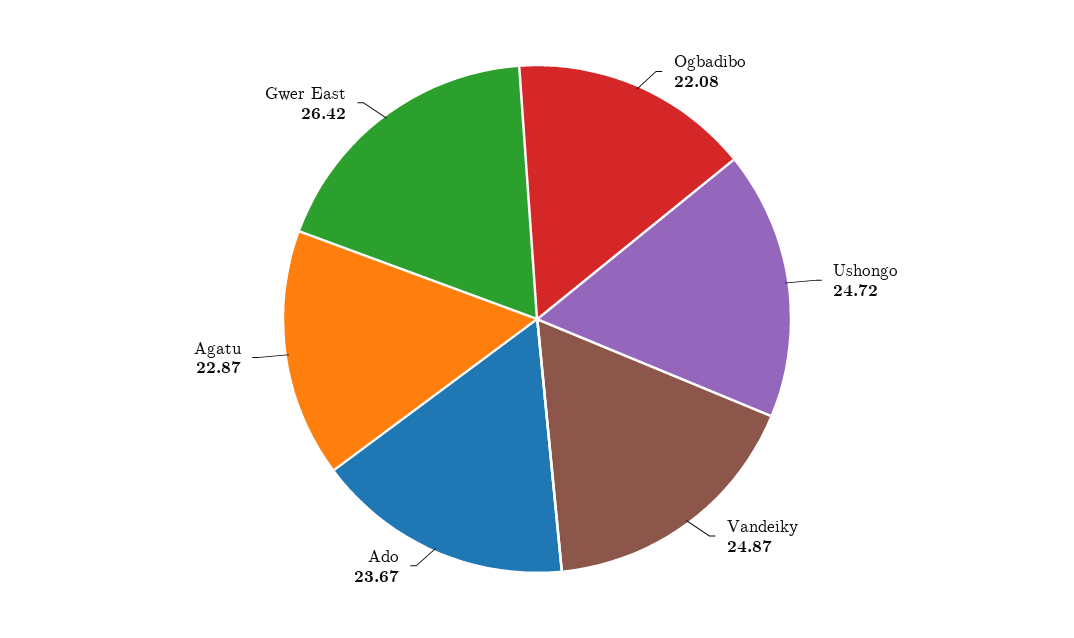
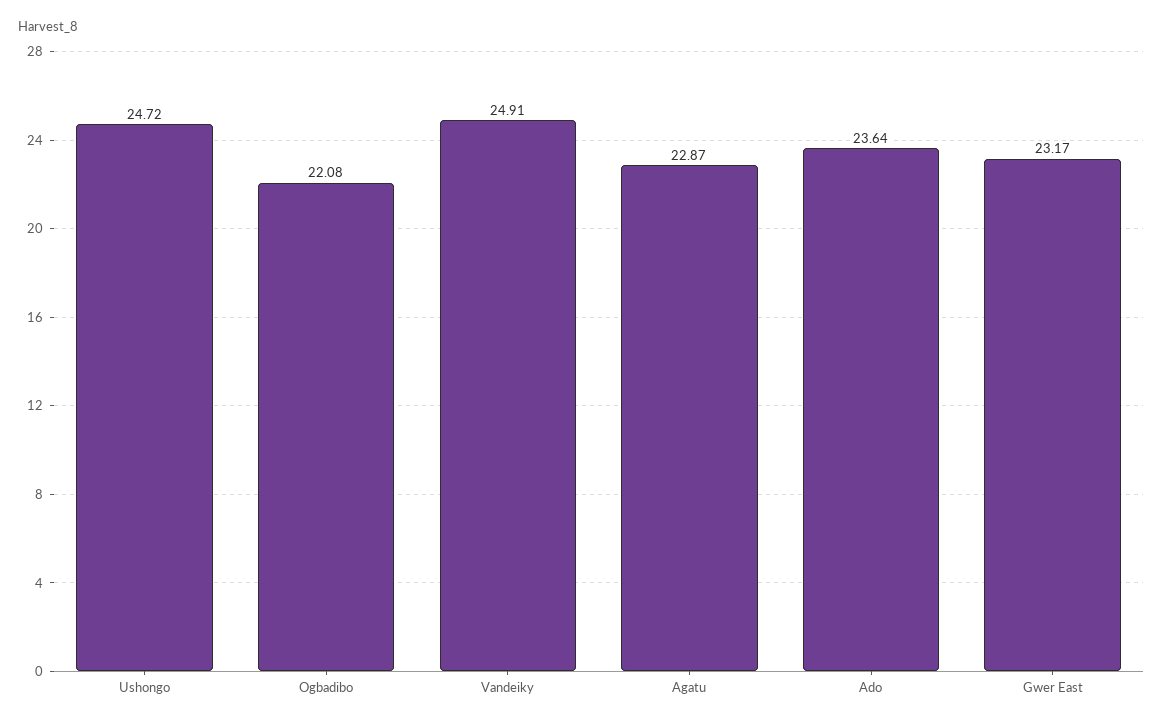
  {
    "Ogbadibo": 22.08,
    "Ushongo": 24.72,
-   "Vandeiky": 24.87,
+   "Vandeiky": 24.91,
-   "Ado": 23.67,
+   "Ado": 23.64,
    "Agatu": 22.87,
-   "Gwer East": 26.42
+   "Gwer East": 23.17
  }

